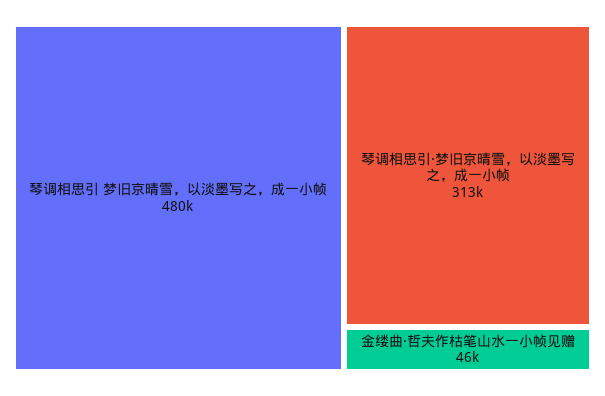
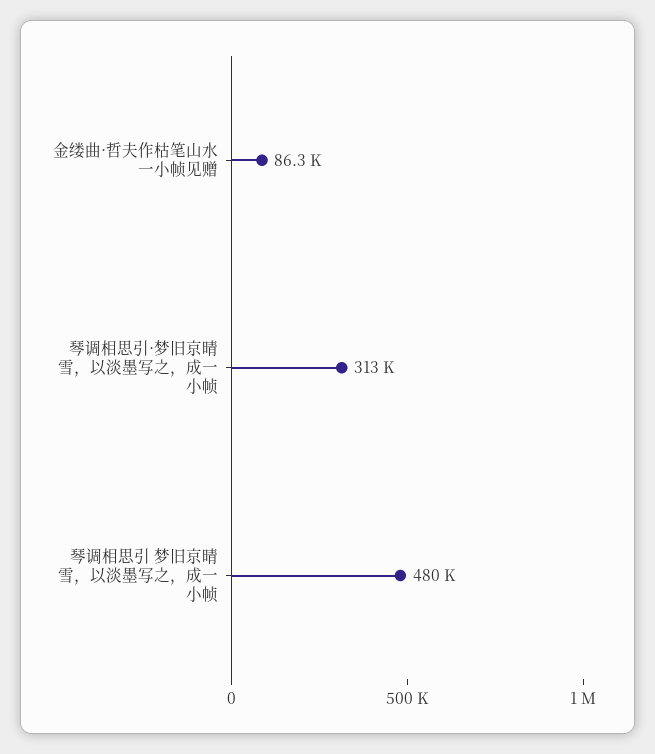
  {
    "琴调相思引 梦旧京晴雪，以淡墨写之，成一小帧": 480000,
    "琴调相思引·梦旧京晴雪，以淡墨写之，成一小帧": 313000,
-   "金缕曲·哲夫作枯笔山水一小帧见赠": 46000
+   "金缕曲·哲夫作枯笔山水一小帧见赠": 86300
  }

